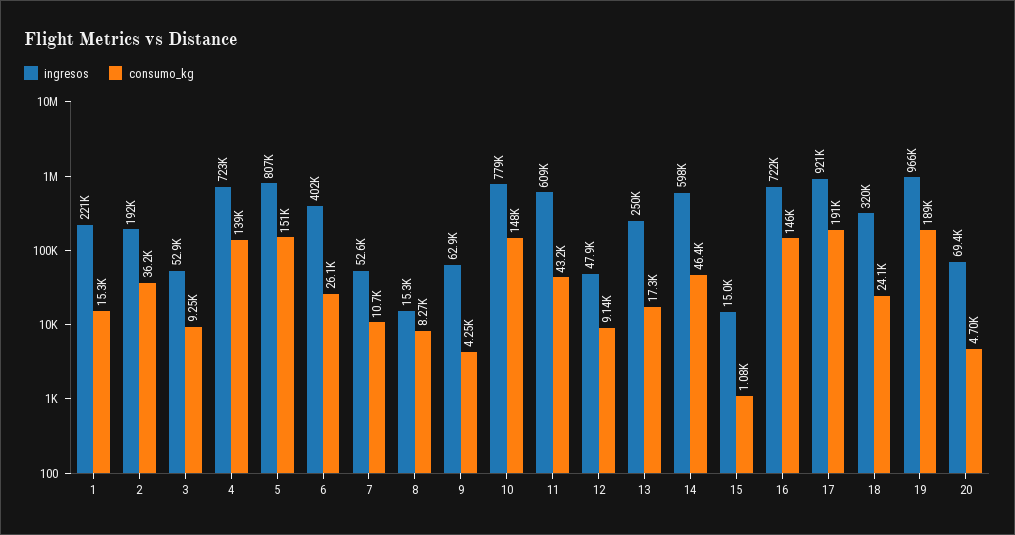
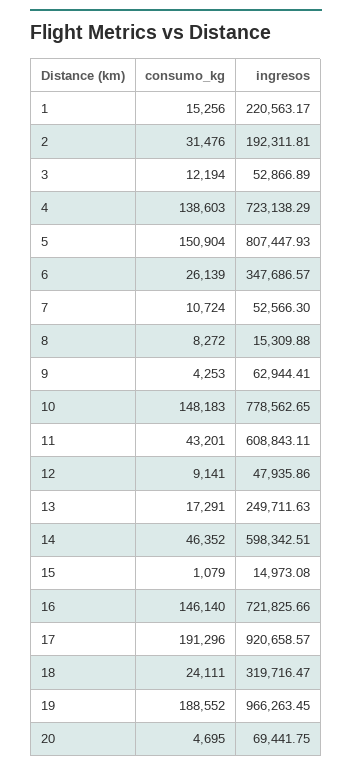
  {
    "ingresos": {
      "1": 220563.17,
      "2": 192311.81,
      "3": 52866.89,
      "4": 723138.29,
      "5": 807447.93,
-     "6": 402000,
+     "6": 347686.57,
      "7": 52566.3,
      "8": 15309.88,
      "9": 62944.41,
      "10": 778562.65,
      "11": 608843.11,
      "12": 47935.86,
      "13": 249711.63,
      "14": 598342.51,
      "15": 14973.08,
      "16": 721825.66,
      "17": 920658.57,
      "18": 319716.47,
      "19": 966263.45,
      "20": 69441.75
    },
    "consumo_kg": {
      "1": 15256,
-     "2": 36200,
+     "2": 31476,
-     "3": 9250,
+     "3": 12194,
      "4": 138603,
      "5": 150904,
      "6": 26139,
      "7": 10724,
      "8": 8272,
      "9": 4253,
      "10": 148183,
      "11": 43201,
      "12": 9141,
      "13": 17291,
      "14": 46352,
      "15": 1079,
      "16": 146140,
      "17": 191296,
      "18": 24111,
      "19": 188552,
      "20": 4695
    }
  }

